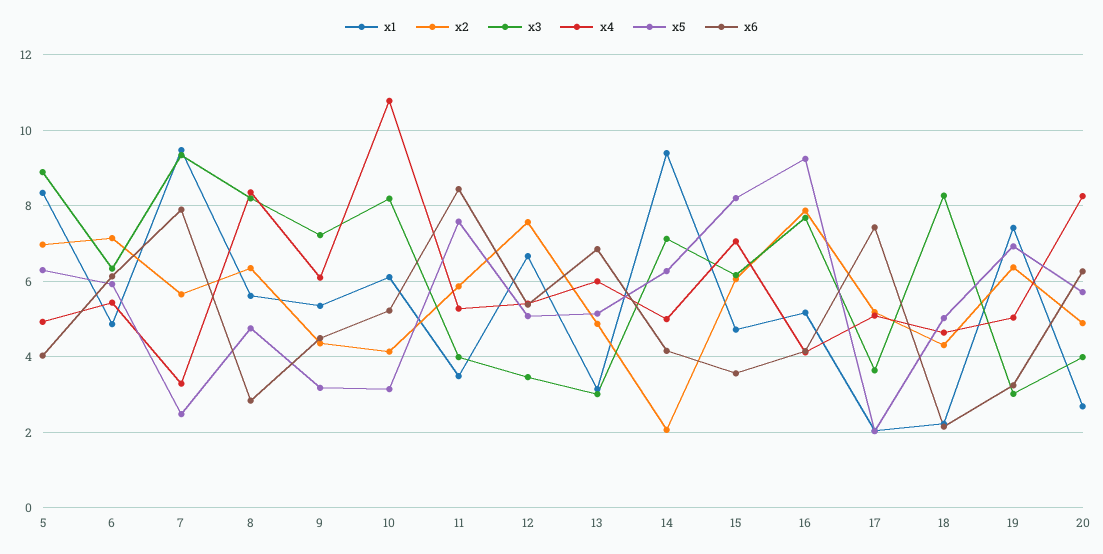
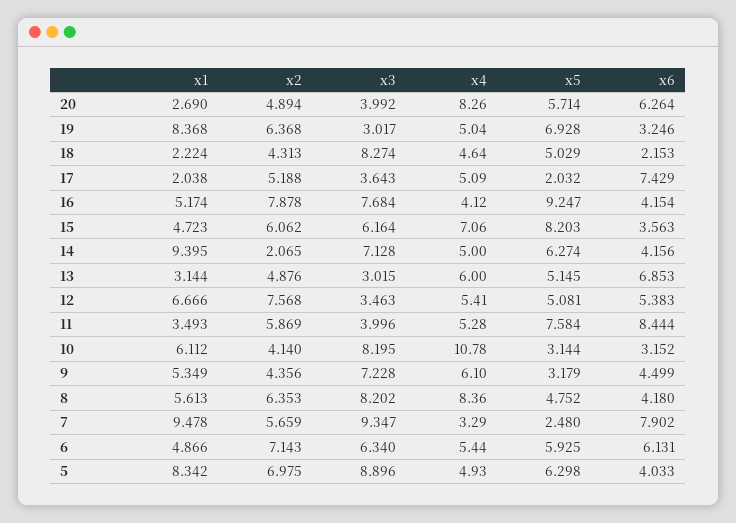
  {
    "x1": {
      "5": 8.342,
      "6": 4.866,
      "7": 9.478,
      "8": 5.613,
      "9": 5.349,
      "10": 6.112,
      "11": 3.493,
      "12": 6.666,
      "13": 3.144,
      "14": 9.395,
      "15": 4.723,
      "16": 5.174,
      "17": 2.038,
      "18": 2.224,
-     "19": 7.4,
+     "19": 8.368,
      "20": 2.69
    },
    "x2": {
      "5": 6.975,
      "6": 7.143,
      "7": 5.659,
      "8": 6.353,
      "9": 4.356,
      "10": 4.14,
      "11": 5.869,
      "12": 7.568,
      "13": 4.876,
      "14": 2.065,
      "15": 6.062,
      "16": 7.878,
      "17": 5.188,
      "18": 4.313,
      "19": 6.368,
      "20": 4.894
    },
    "x3": {
      "5": 8.896,
      "6": 6.34,
      "7": 9.347,
      "8": 8.202,
      "9": 7.228,
      "10": 8.195,
      "11": 3.996,
      "12": 3.463,
      "13": 3.015,
      "14": 7.128,
      "15": 6.164,
      "16": 7.684,
      "17": 3.643,
      "18": 8.274,
      "19": 3.017,
      "20": 3.992
    },
    "x4": {
      "5": 4.93,
      "6": 5.44,
      "7": 3.29,
      "8": 8.36,
      "9": 6.1,
      "10": 10.78,
      "11": 5.28,
      "12": 5.41,
      "13": 6,
      "14": 5,
      "15": 7.06,
      "16": 4.12,
      "17": 5.09,
      "18": 4.64,
      "19": 5.04,
      "20": 8.26
    },
    "x5": {
      "5": 6.298,
      "6": 5.925,
      "7": 2.48,
      "8": 4.752,
      "9": 3.179,
      "10": 3.144,
      "11": 7.584,
      "12": 5.081,
      "13": 5.145,
      "14": 6.274,
      "15": 8.203,
      "16": 9.247,
      "17": 2.032,
      "18": 5.029,
      "19": 6.928,
      "20": 5.714
    },
    "x6": {
      "5": 4.033,
      "6": 6.131,
      "7": 7.902,
-     "8": 2.8,
+     "8": 4.18,
      "9": 4.499,
-     "10": 5.2,
+     "10": 3.152,
      "11": 8.444,
      "12": 5.383,
      "13": 6.853,
      "14": 4.156,
      "15": 3.563,
      "16": 4.154,
      "17": 7.429,
      "18": 2.153,
      "19": 3.246,
      "20": 6.264
    }
  }

